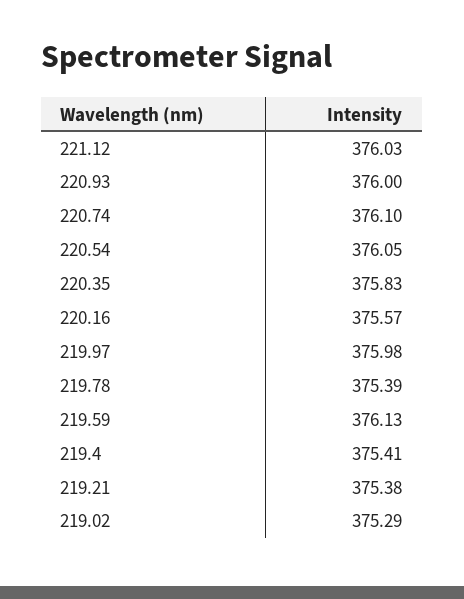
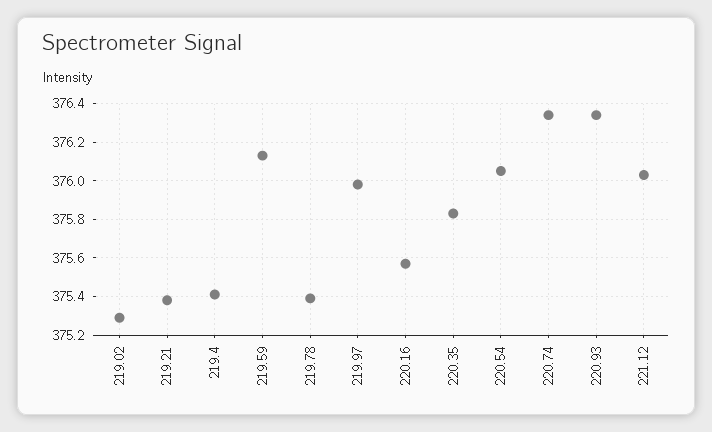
  {
    "221.12": 376.03,
-   "220.93": 376,
+   "220.93": 376.35,
-   "220.74": 376.1,
+   "220.74": 376.35,
    "220.54": 376.05,
    "220.35": 375.83,
    "220.16": 375.57,
    "219.97": 375.98,
    "219.78": 375.39,
    "219.59": 376.13,
    "219.4": 375.41,
    "219.21": 375.38,
    "219.02": 375.29
  }

